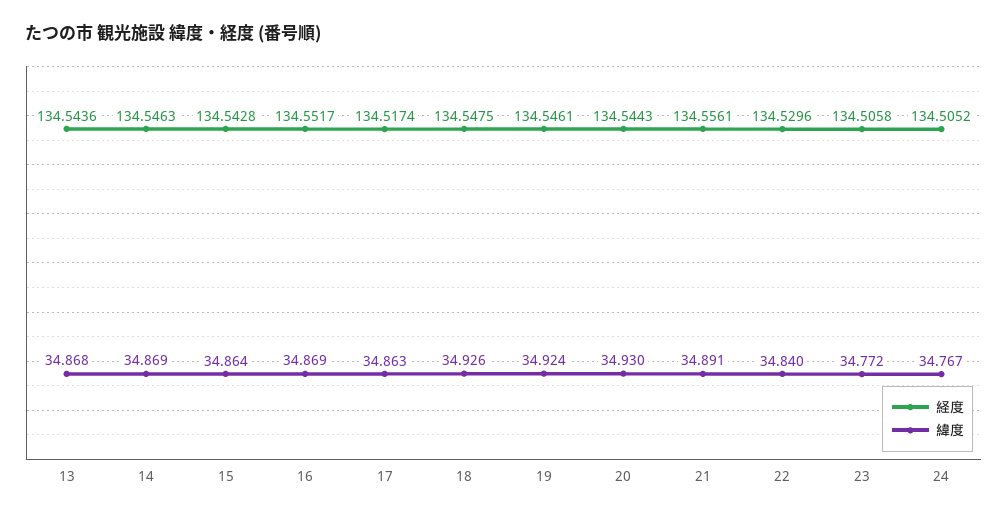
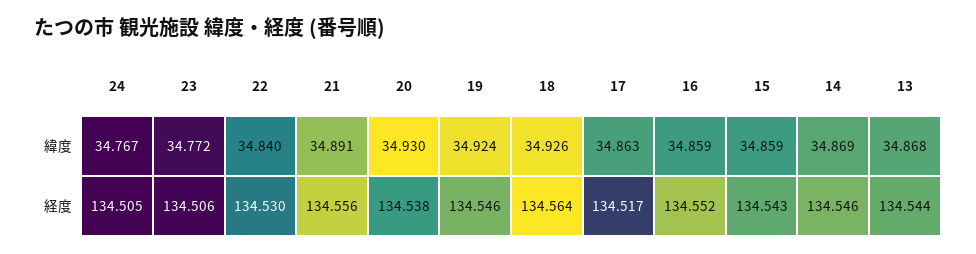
  {
    "経度": {
      "13": 134.5436,
      "14": 134.5463,
      "15": 134.5428,
      "16": 134.5517,
      "17": 134.5174,
-     "18": 134.5475,
+     "18": 134.564,
      "19": 134.5461,
-     "20": 134.5443,
+     "20": 134.538,
      "21": 134.5561,
      "22": 134.5296,
      "23": 134.5058,
      "24": 134.5052
    },
    "緯度": {
      "13": 34.868,
      "14": 34.869,
-     "15": 34.864,
+     "15": 34.859,
-     "16": 34.869,
+     "16": 34.859,
      "17": 34.863,
      "18": 34.926,
      "19": 34.924,
      "20": 34.93,
      "21": 34.891,
      "22": 34.84,
      "23": 34.772,
      "24": 34.767
    }
  }

